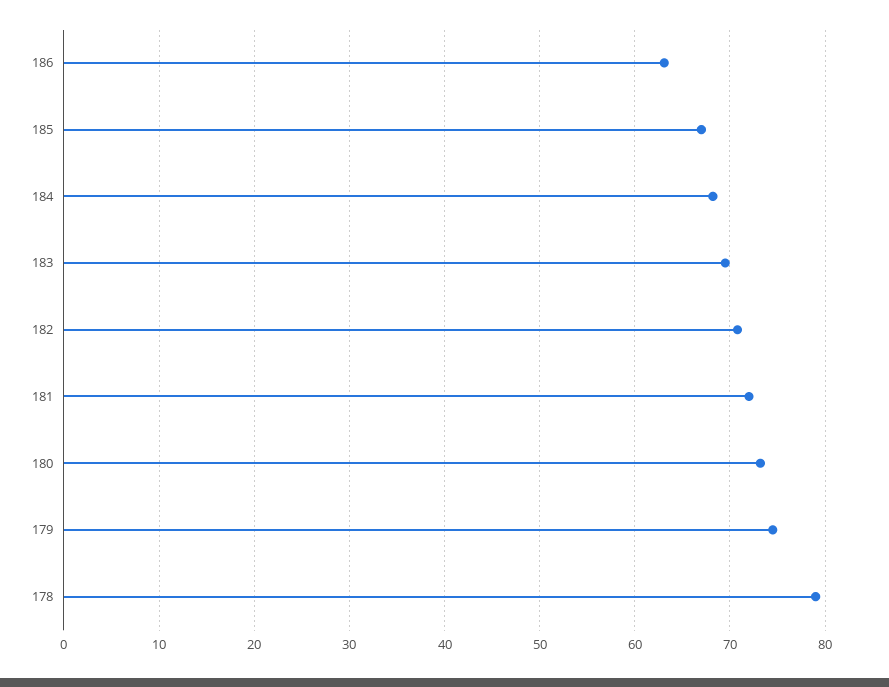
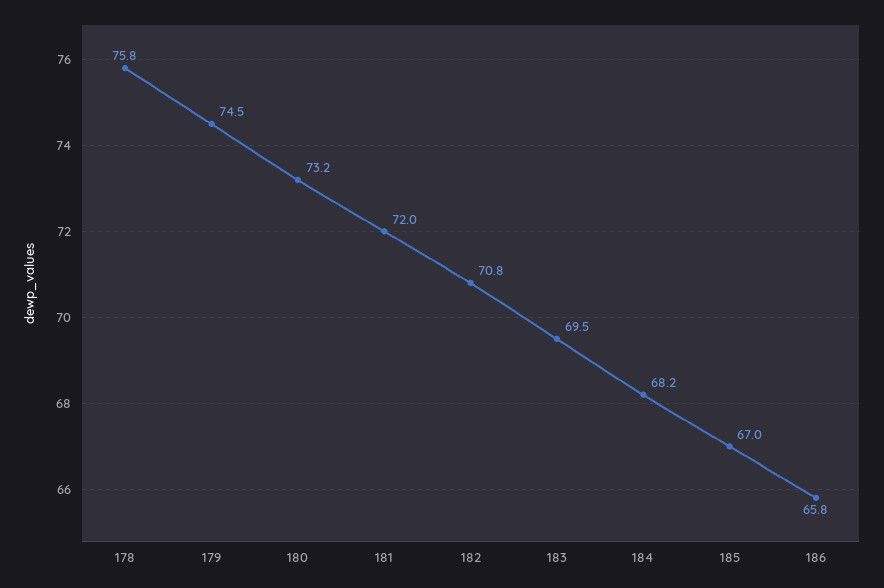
  {
-   "186": 63,
+   "186": 65.8,
    "185": 67,
    "184": 68.2,
    "183": 69.5,
    "182": 70.8,
    "181": 72,
    "180": 73.2,
    "179": 74.5,
-   "178": 79
+   "178": 75.8
  }

